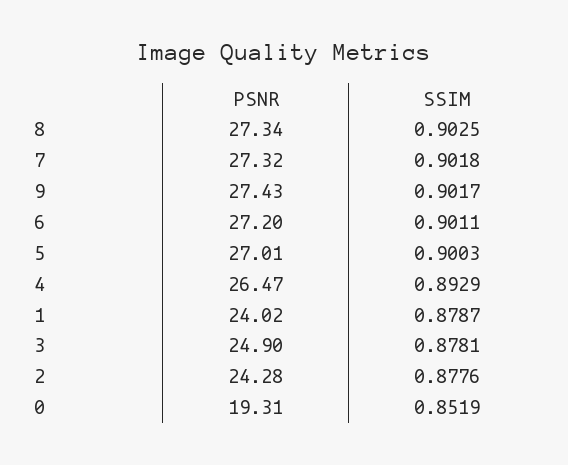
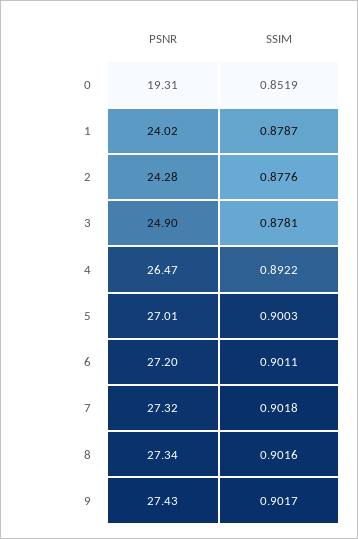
  {
    "PSNR": {
      "8": 27.34,
      "7": 27.32,
      "9": 27.43,
      "6": 27.2,
      "5": 27.01,
      "4": 26.47,
      "1": 24.02,
      "3": 24.9,
      "2": 24.28,
      "0": 19.31
    },
    "SSIM": {
-     "8": 0.9025,
+     "8": 0.9016,
      "7": 0.9018,
      "9": 0.9017,
      "6": 0.9011,
      "5": 0.9003,
-     "4": 0.8929,
+     "4": 0.8922,
      "1": 0.8787,
      "3": 0.8781,
      "2": 0.8776,
      "0": 0.8519
    }
  }

